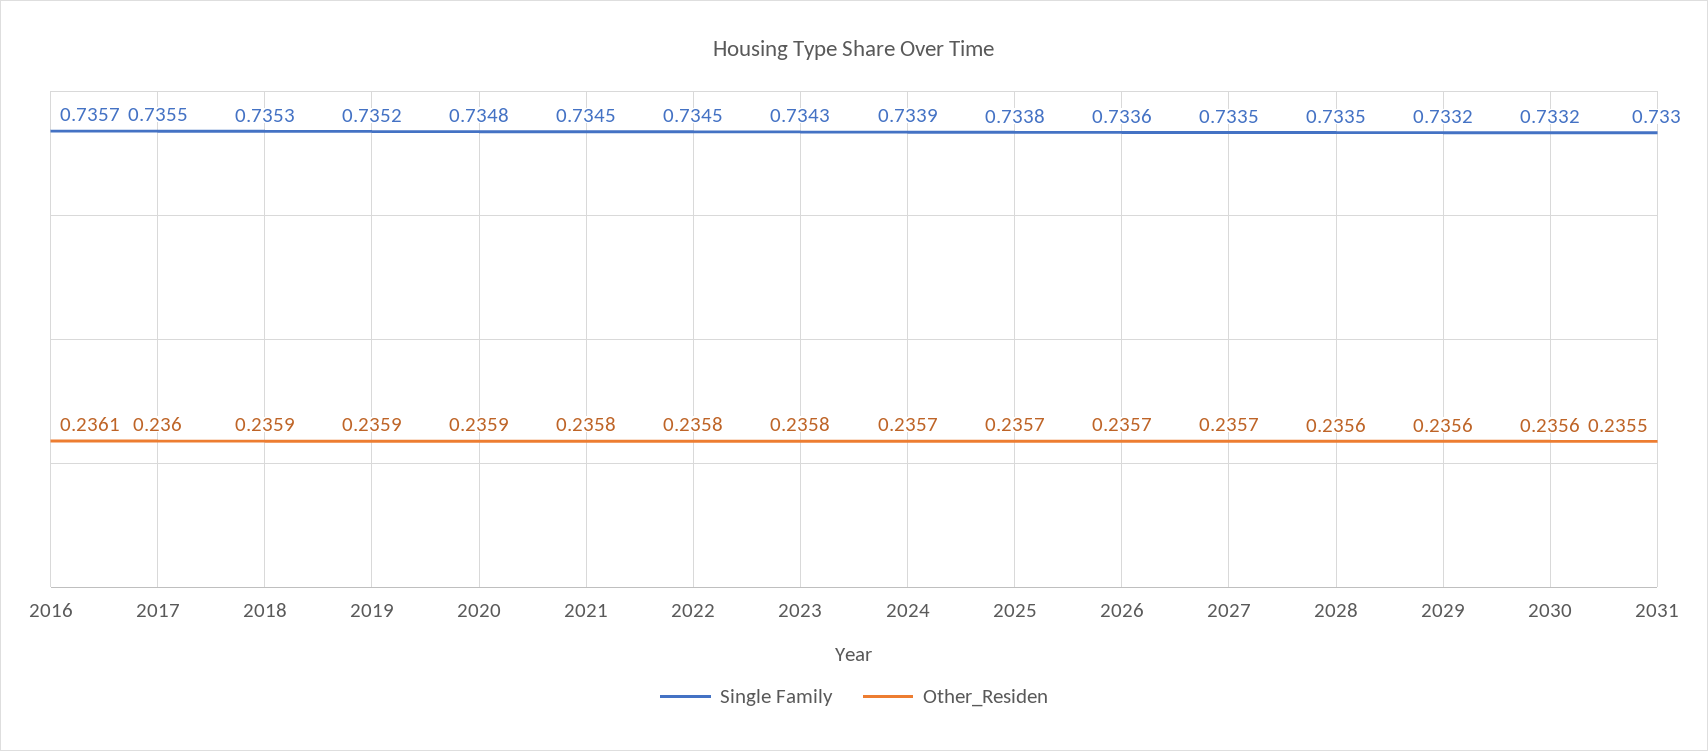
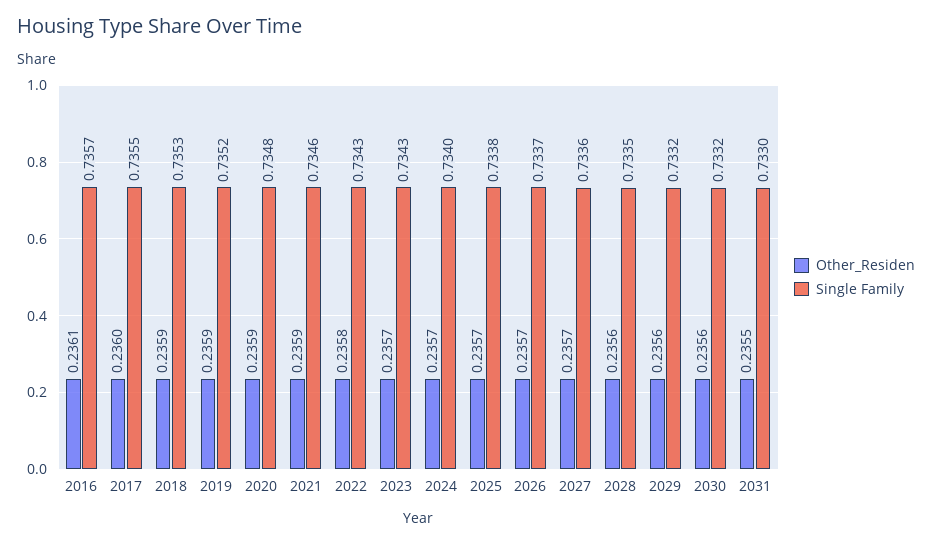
  {
    "Single Family": {
      "2016": 0.7357,
      "2017": 0.7355,
      "2018": 0.7353,
      "2019": 0.7352,
      "2020": 0.7348,
-     "2021": 0.7345,
+     "2021": 0.7346,
-     "2022": 0.7345,
+     "2022": 0.7343,
      "2023": 0.7343,
-     "2024": 0.7339,
+     "2024": 0.734,
      "2025": 0.7338,
-     "2026": 0.7336,
+     "2026": 0.7337,
-     "2027": 0.7335,
+     "2027": 0.7336,
      "2028": 0.7335,
      "2029": 0.7332,
      "2030": 0.7332,
      "2031": 0.733
    },
    "Other_Residen": {
      "2016": 0.2361,
      "2017": 0.236,
      "2018": 0.2359,
      "2019": 0.2359,
      "2020": 0.2359,
-     "2021": 0.2358,
+     "2021": 0.2359,
      "2022": 0.2358,
-     "2023": 0.2358,
+     "2023": 0.2357,
      "2024": 0.2357,
      "2025": 0.2357,
      "2026": 0.2357,
      "2027": 0.2357,
      "2028": 0.2356,
      "2029": 0.2356,
      "2030": 0.2356,
      "2031": 0.2355
    }
  }

